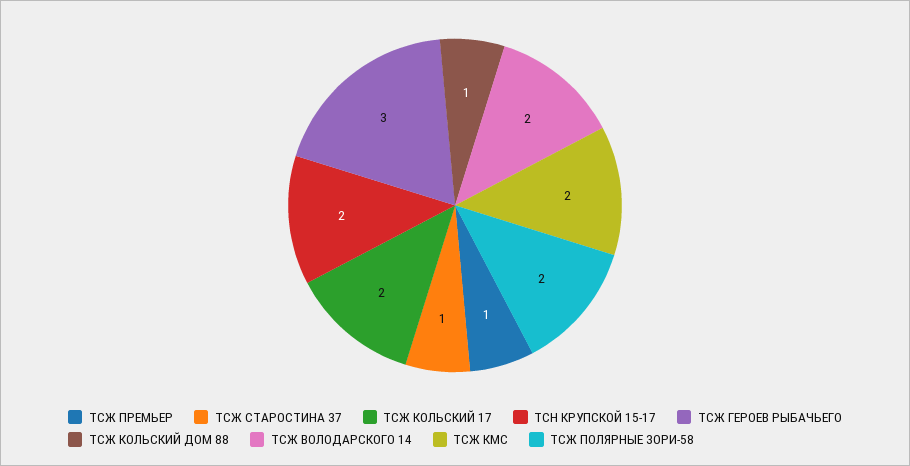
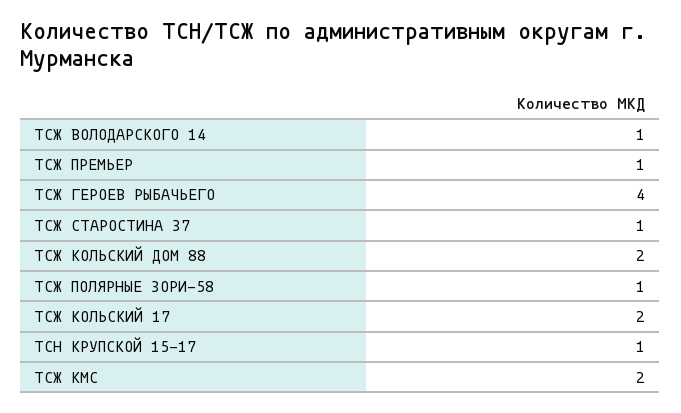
  {
    "ТСЖ ПРЕМЬЕР": 1,
    "ТСЖ СТАРОСТИНА 37": 1,
    "ТСЖ КОЛЬСКИЙ 17": 2,
-   "ТСН КРУПСКОЙ 15-17": 2,
+   "ТСН КРУПСКОЙ 15-17": 1,
-   "ТСЖ ГЕРОЕВ РЫБАЧЬЕГО": 3,
+   "ТСЖ ГЕРОЕВ РЫБАЧЬЕГО": 4,
-   "ТСЖ КОЛЬСКИЙ ДОМ 88": 1,
+   "ТСЖ КОЛЬСКИЙ ДОМ 88": 2,
-   "ТСЖ ВОЛОДАРСКОГО 14": 2,
+   "ТСЖ ВОЛОДАРСКОГО 14": 1,
    "ТСЖ КМС": 2,
-   "ТСЖ ПОЛЯРНЫЕ ЗОРИ-58": 2
+   "ТСЖ ПОЛЯРНЫЕ ЗОРИ-58": 1
  }

